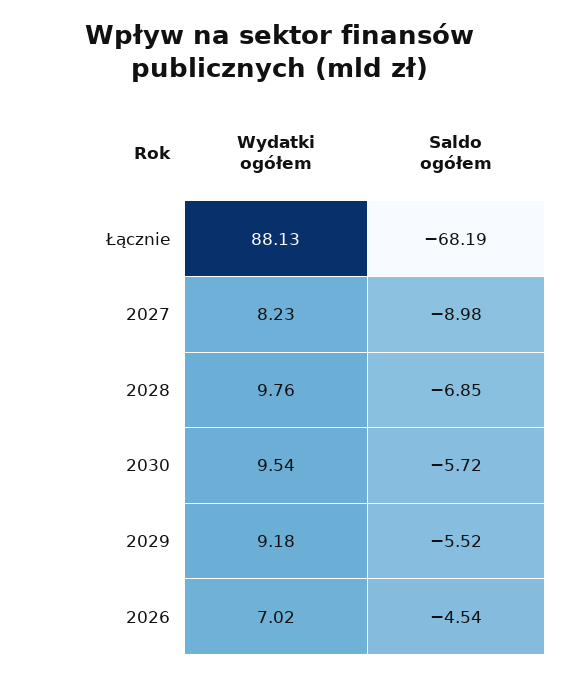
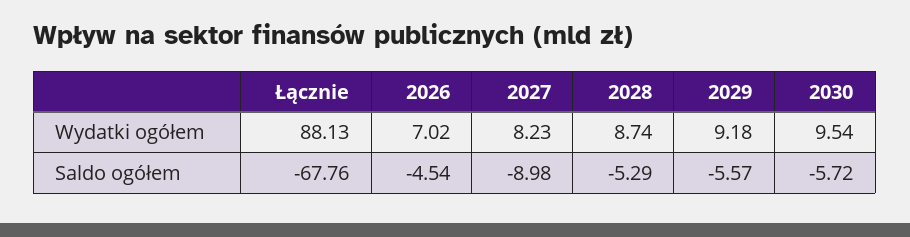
  {
    "Wydatki ogółem": {
      "Łącznie": 88.13,
      "2027": 8.23,
-     "2028": 9.76,
+     "2028": 8.74,
      "2030": 9.54,
      "2029": 9.18,
      "2026": 7.02
    },
    "Saldo ogółem": {
-     "Łącznie": -68.19,
+     "Łącznie": -67.76,
      "2027": -8.98,
-     "2028": -6.85,
+     "2028": -5.29,
      "2030": -5.72,
-     "2029": -5.52,
+     "2029": -5.57,
      "2026": -4.54
    }
  }

